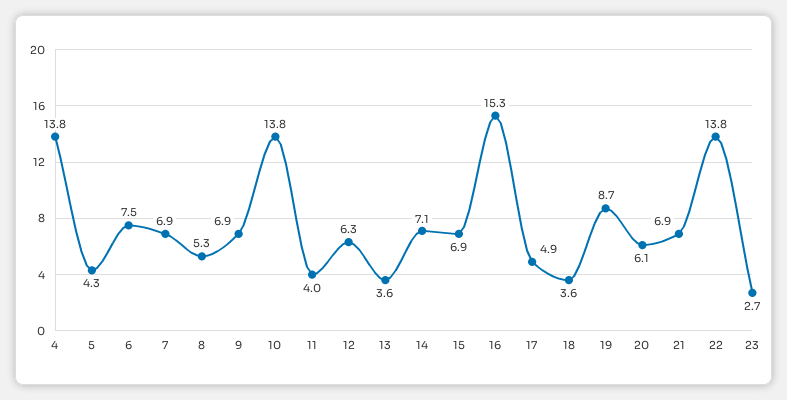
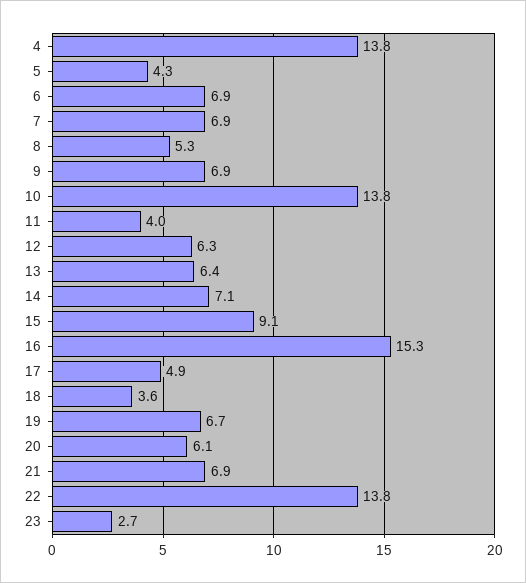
  {
    "4": 13.8,
    "5": 4.3,
-   "6": 7.5,
+   "6": 6.9,
    "7": 6.9,
    "8": 5.3,
    "9": 6.9,
    "10": 13.8,
    "11": 4,
    "12": 6.3,
-   "13": 3.6,
+   "13": 6.4,
    "14": 7.1,
-   "15": 6.9,
+   "15": 9.1,
    "16": 15.3,
    "17": 4.9,
    "18": 3.6,
-   "19": 8.7,
+   "19": 6.7,
    "20": 6.1,
    "21": 6.9,
    "22": 13.8,
    "23": 2.7
  }

